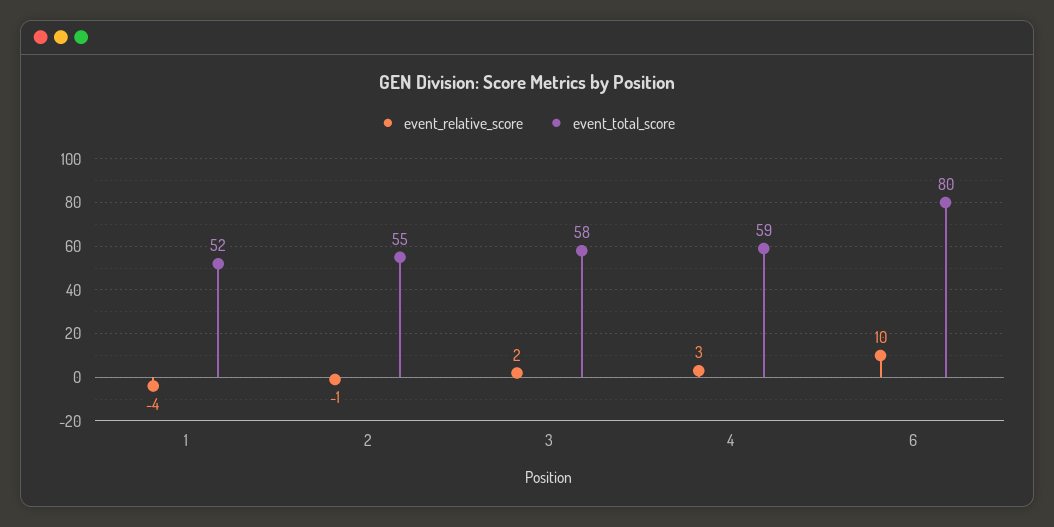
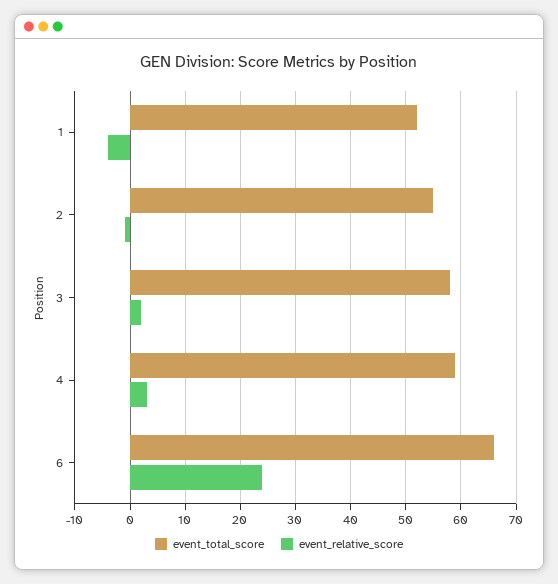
  {
    "event_relative_score": {
      "1": -4,
      "2": -1,
      "3": 2,
      "4": 3,
-     "6": 10
+     "6": 25
    },
    "event_total_score": {
      "1": 52,
      "2": 55,
      "3": 58,
      "4": 59,
-     "6": 80
+     "6": 65
    }
  }

